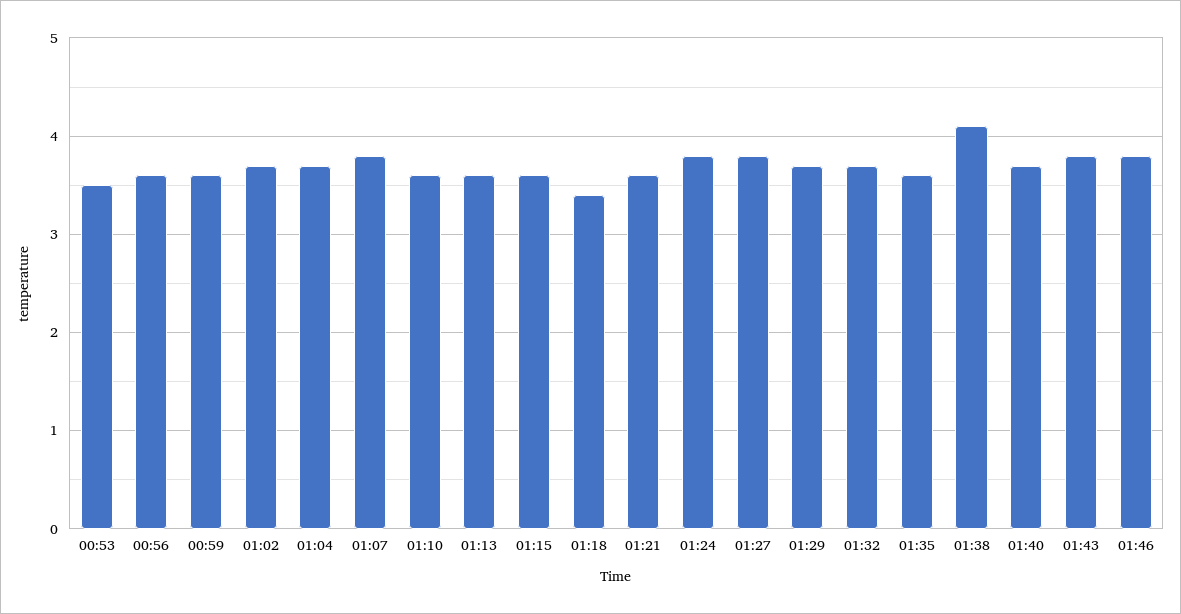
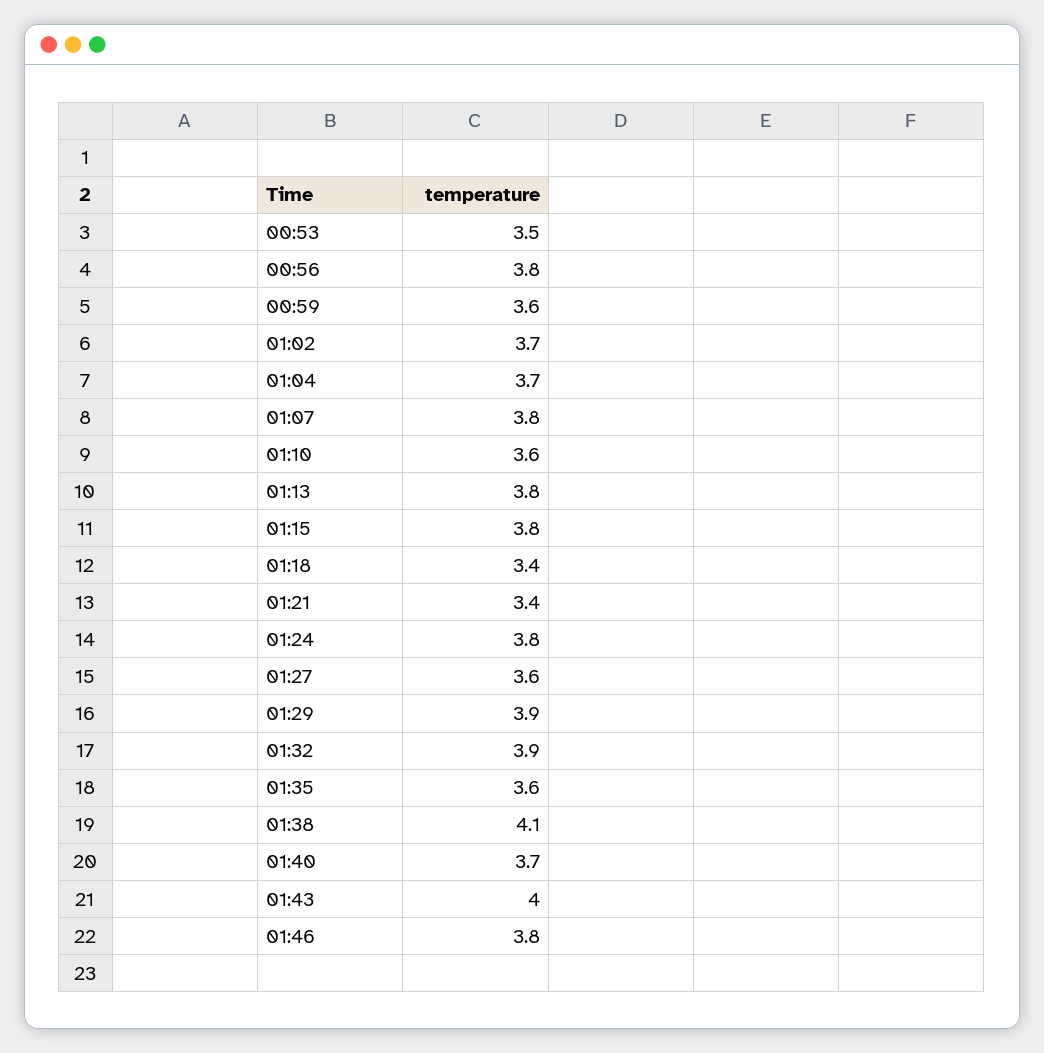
  {
    "00:53": 3.5,
-   "00:56": 3.6,
+   "00:56": 3.8,
    "00:59": 3.6,
    "01:02": 3.7,
    "01:04": 3.7,
    "01:07": 3.8,
    "01:10": 3.6,
-   "01:13": 3.6,
+   "01:13": 3.8,
-   "01:15": 3.6,
+   "01:15": 3.8,
    "01:18": 3.4,
-   "01:21": 3.6,
+   "01:21": 3.4,
    "01:24": 3.8,
-   "01:27": 3.8,
+   "01:27": 3.6,
-   "01:29": 3.7,
+   "01:29": 3.9,
-   "01:32": 3.7,
+   "01:32": 3.9,
    "01:35": 3.6,
    "01:38": 4.1,
    "01:40": 3.7,
-   "01:43": 3.8,
+   "01:43": 4,
    "01:46": 3.8
  }

